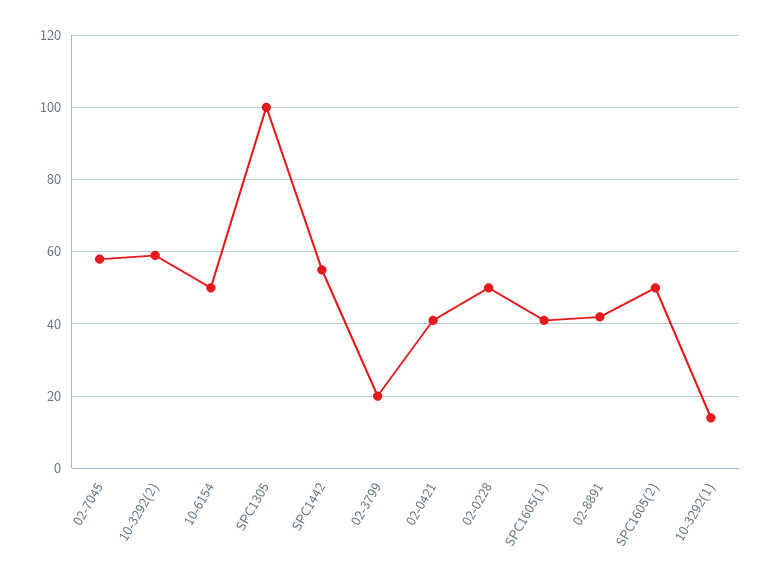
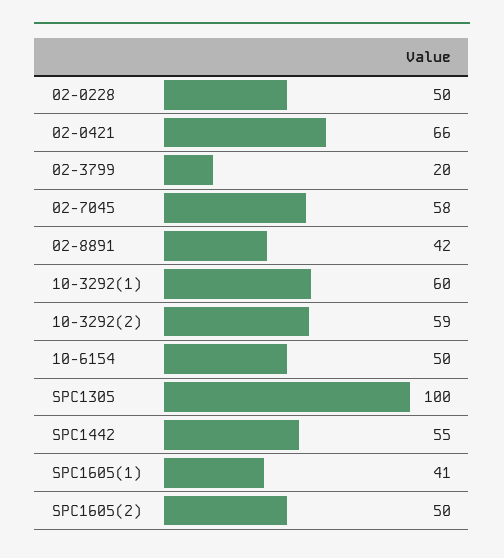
  {
    "02-7045": 58,
    "10-3292(2)": 59,
    "10-6154": 50,
    "SPC1305": 100,
    "SPC1442": 55,
    "02-3799": 20,
-   "02-0421": 40,
+   "02-0421": 66,
    "02-0228": 50,
    "SPC1605(1)": 41,
    "02-8891": 42,
    "SPC1605(2)": 50,
-   "10-3292(1)": 15
+   "10-3292(1)": 60
  }

